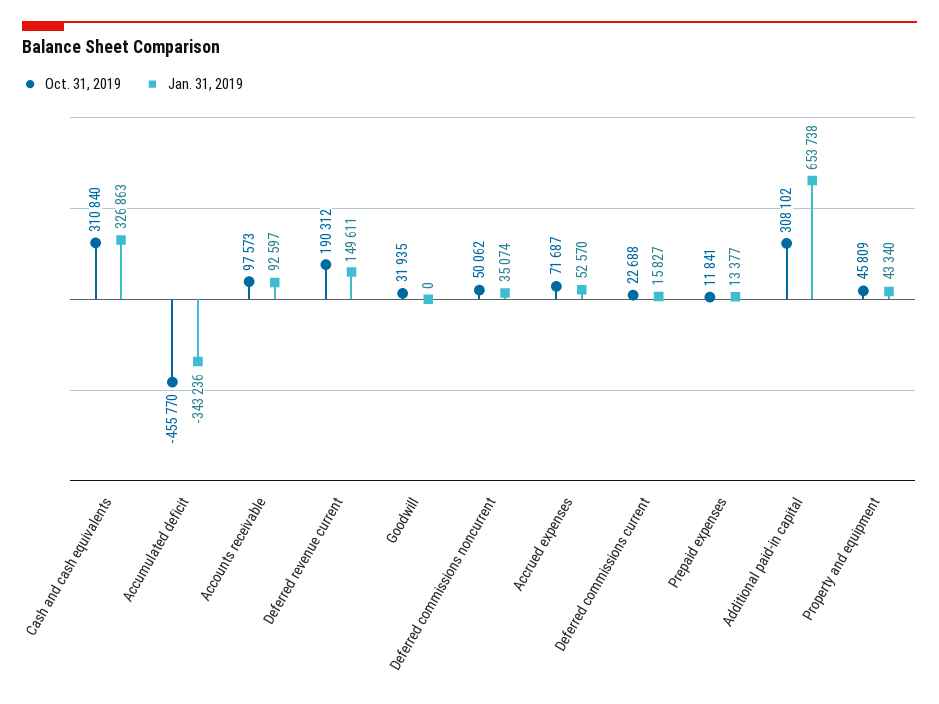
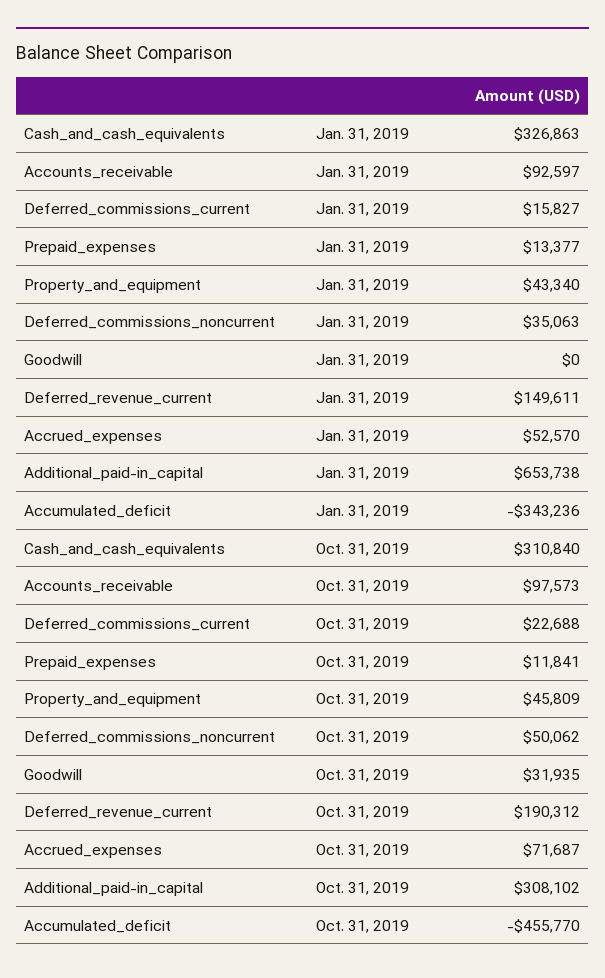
  {
    "Oct. 31, 2019": {
      "Cash and cash equivalents": 310840,
      "Accumulated deficit": -455770,
      "Accounts receivable": 97573,
      "Deferred revenue current": 190312,
      "Goodwill": 31935,
      "Deferred commissions noncurrent": 50062,
      "Accrued expenses": 71687,
      "Deferred commissions current": 22688,
      "Prepaid expenses": 11841,
      "Additional paid-in capital": 308102,
      "Property and equipment": 45809
    },
    "Jan. 31, 2019": {
      "Cash and cash equivalents": 326863,
      "Accumulated deficit": -343236,
      "Accounts receivable": 92597,
      "Deferred revenue current": 149611,
      "Goodwill": 0,
-     "Deferred commissions noncurrent": 35074,
+     "Deferred commissions noncurrent": 35063,
      "Accrued expenses": 52570,
      "Deferred commissions current": 15827,
      "Prepaid expenses": 13377,
      "Additional paid-in capital": 653738,
      "Property and equipment": 43340
    }
  }

